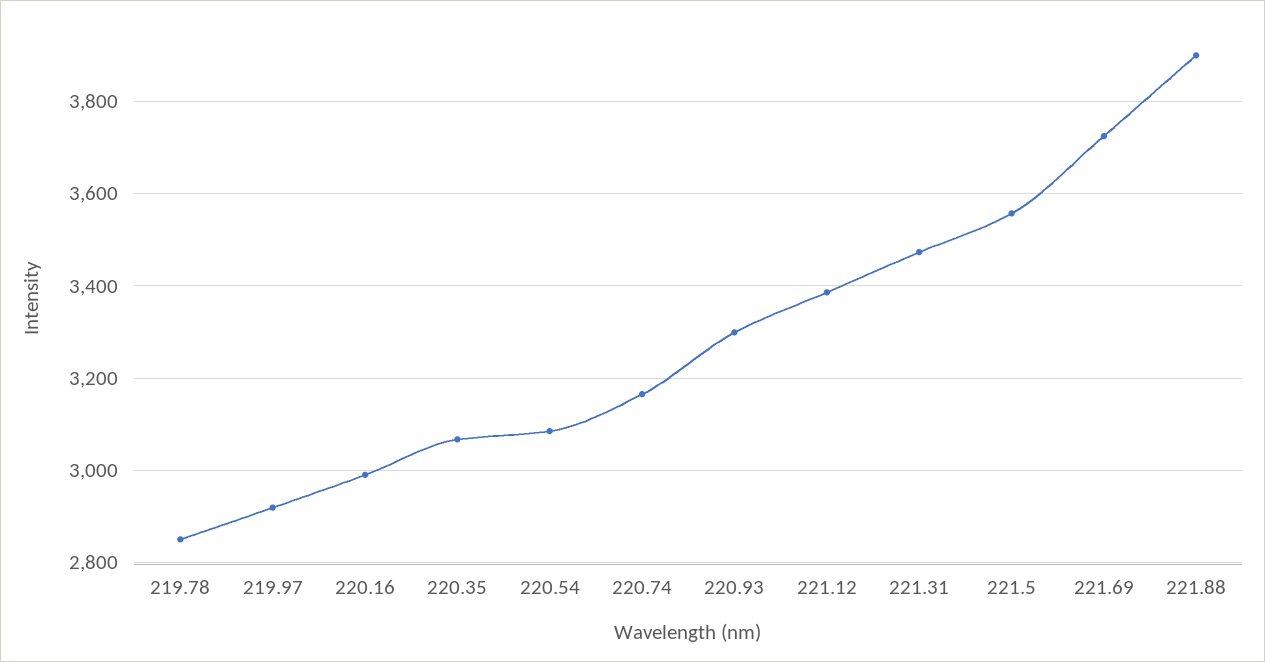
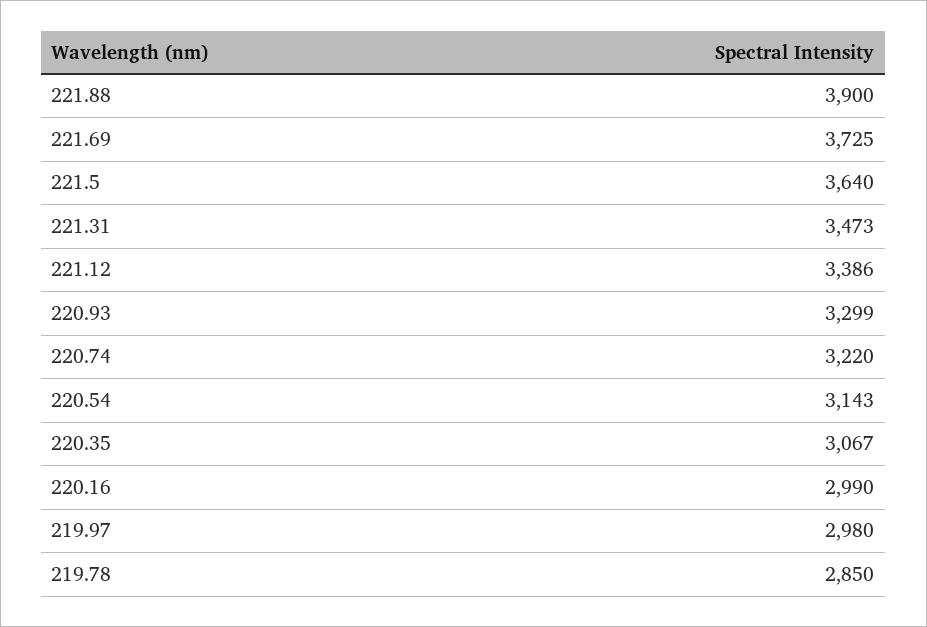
  {
    "219.78": 2850,
-   "219.97": 2920,
+   "219.97": 2980,
    "220.16": 2990,
    "220.35": 3067,
-   "220.54": 3080,
+   "220.54": 3143,
-   "220.74": 3160,
+   "220.74": 3220,
    "220.93": 3299,
    "221.12": 3386,
    "221.31": 3473,
-   "221.5": 3560,
+   "221.5": 3640,
    "221.69": 3725,
    "221.88": 3900
  }

